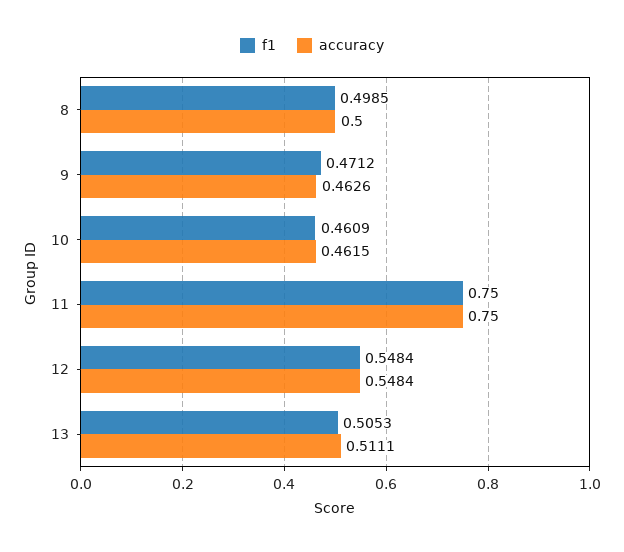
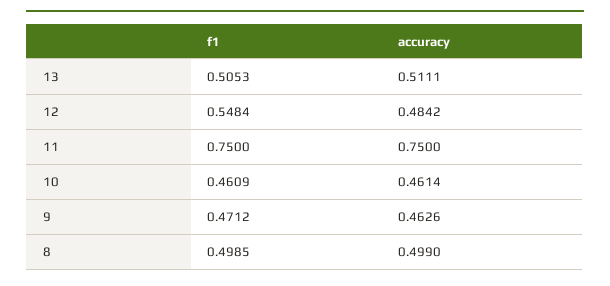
  {
    "f1": {
      "8": 0.4985,
      "9": 0.4712,
      "10": 0.4609,
      "11": 0.75,
      "12": 0.5484,
      "13": 0.5053
    },
    "accuracy": {
-     "8": 0.5,
+     "8": 0.499,
      "9": 0.4626,
-     "10": 0.4615,
+     "10": 0.4614,
      "11": 0.75,
-     "12": 0.5484,
+     "12": 0.4842,
      "13": 0.5111
    }
  }

